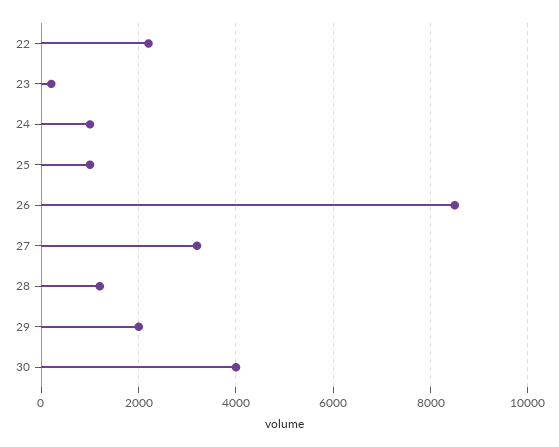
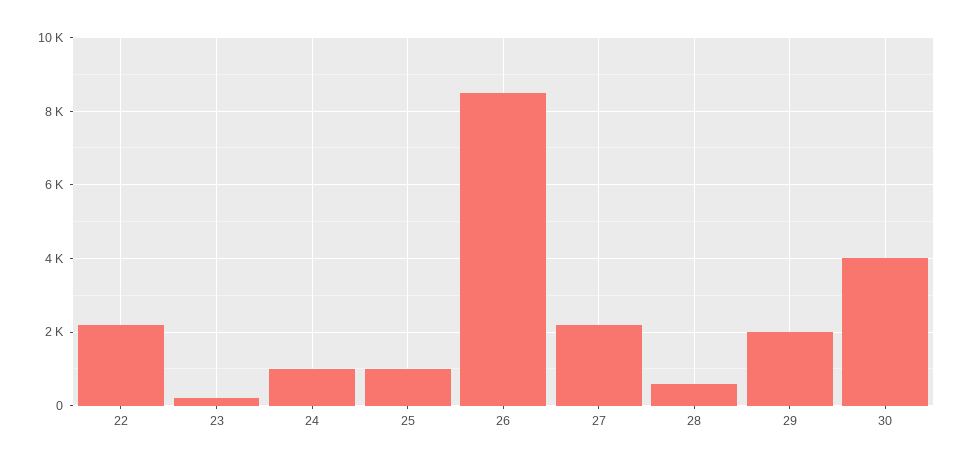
  {
    "22": 2200,
    "23": 200,
    "24": 1000,
    "25": 1000,
    "26": 8600,
-   "27": 3200,
+   "27": 2200,
-   "28": 1200,
+   "28": 600,
    "29": 2000,
    "30": 4000
  }

